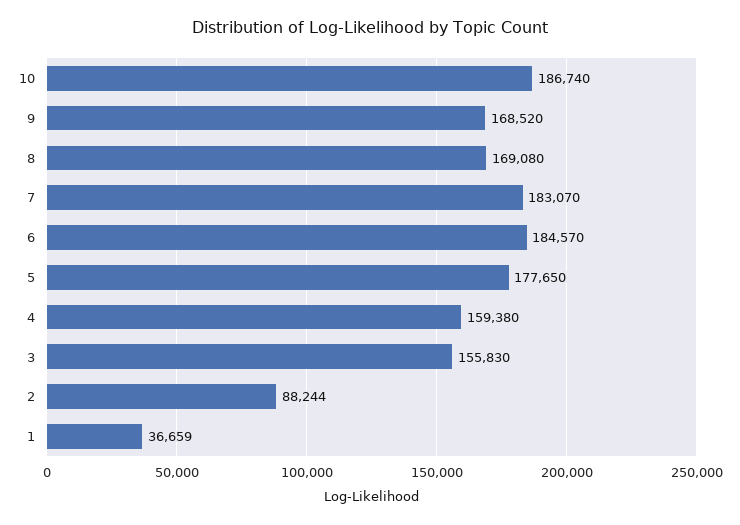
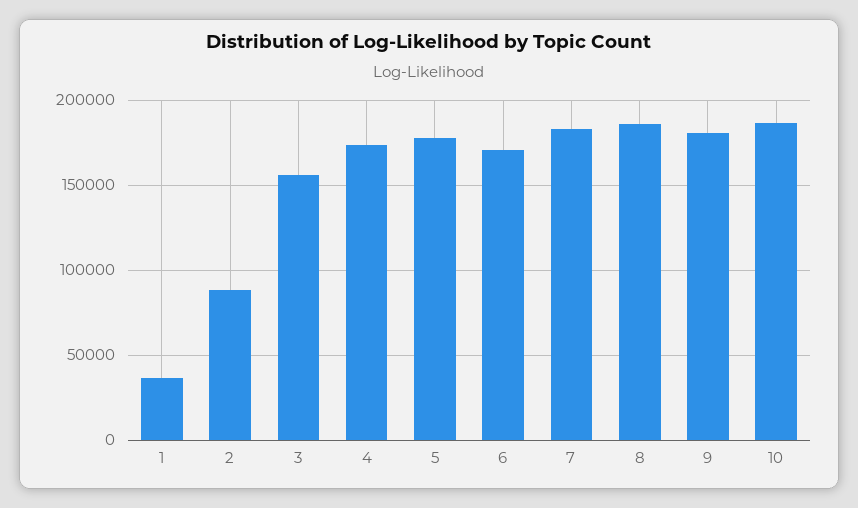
  {
    "10": 186740,
-   "9": 168520,
+   "9": 180000,
-   "8": 169080,
+   "8": 185000,
    "7": 183070,
-   "6": 184570,
+   "6": 170000,
    "5": 177650,
-   "4": 159380,
+   "4": 175000,
    "3": 155830,
    "2": 88244,
    "1": 36659
  }

